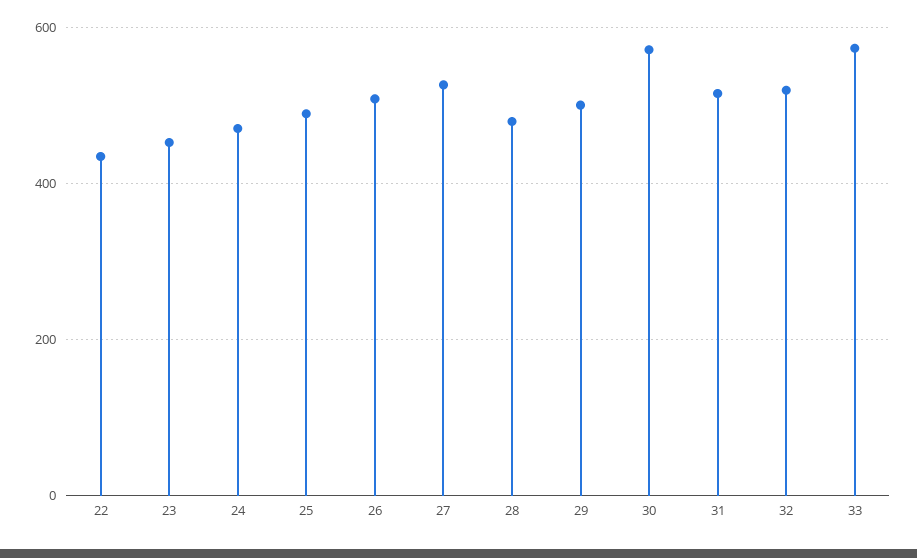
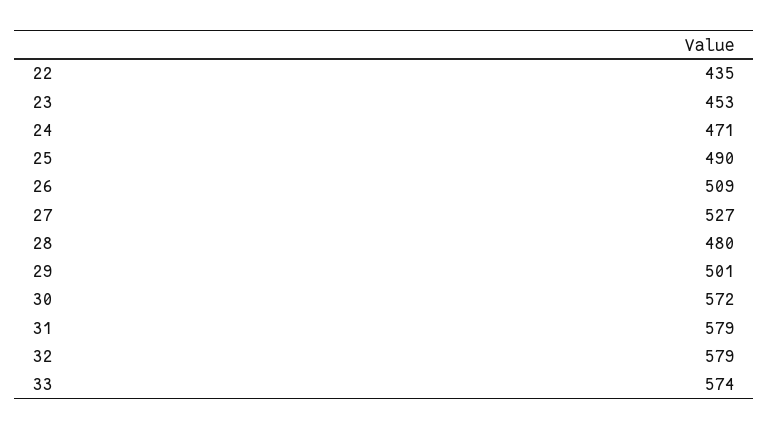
  {
    "22": 435,
    "23": 453,
    "24": 471,
    "25": 490,
    "26": 509,
    "27": 527,
    "28": 480,
    "29": 501,
    "30": 572,
-   "31": 520,
+   "31": 579,
-   "32": 520,
+   "32": 579,
    "33": 574
  }

